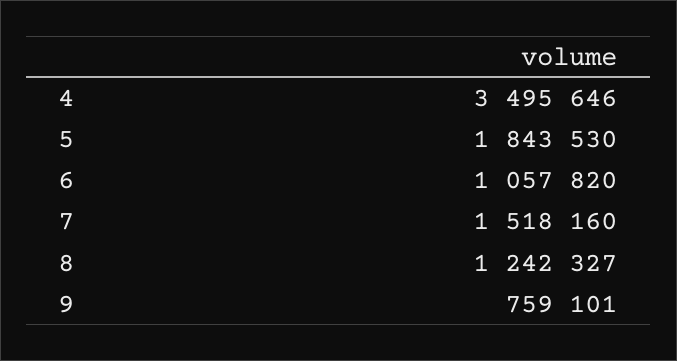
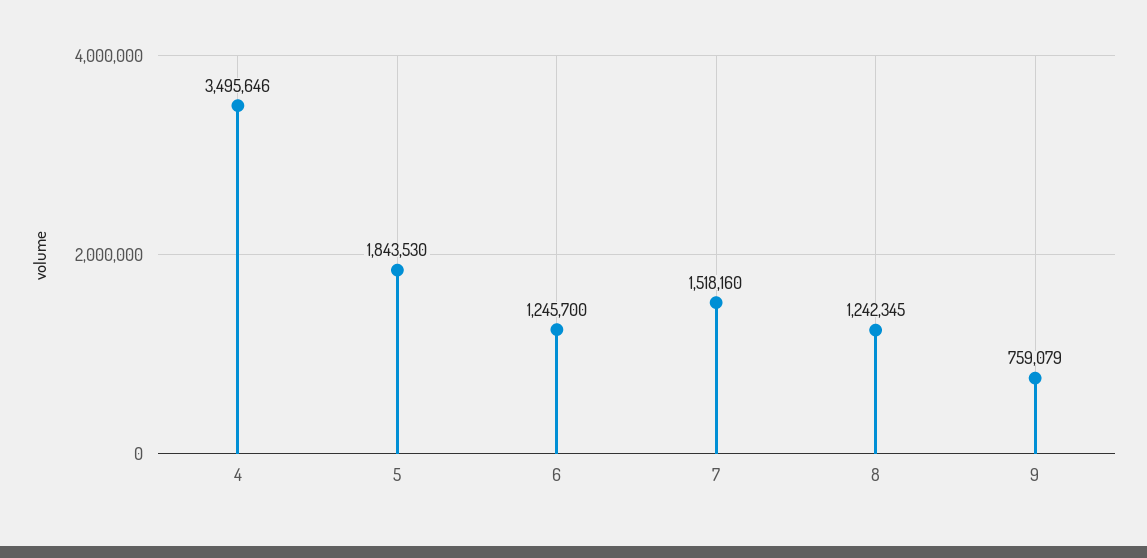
  {
    "4": 3495646,
    "5": 1843530,
-   "6": 1057820,
+   "6": 1245700,
    "7": 1518160,
-   "8": 1242327,
+   "8": 1242345,
-   "9": 759101
+   "9": 759079
  }

